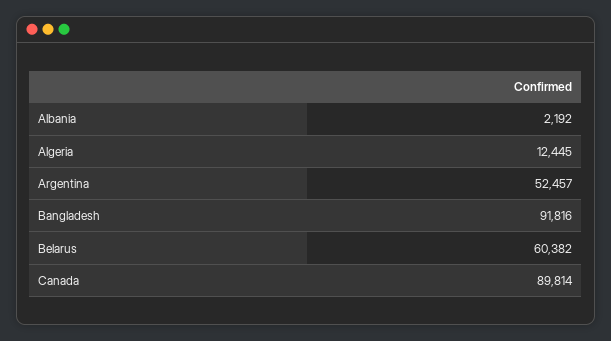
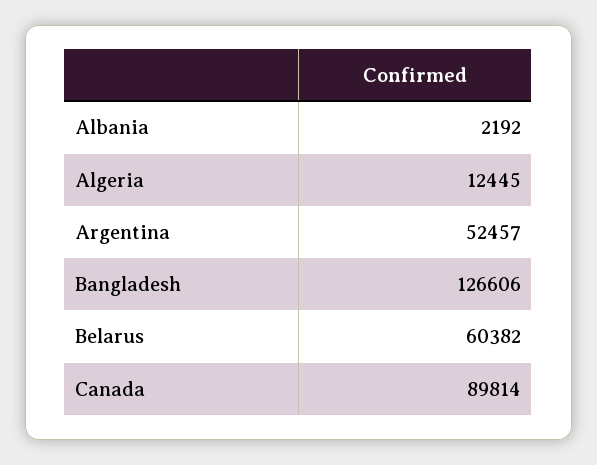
  {
    "Albania": 2192,
    "Algeria": 12445,
    "Argentina": 52457,
-   "Bangladesh": 91816,
+   "Bangladesh": 126606,
    "Belarus": 60382,
    "Canada": 89814
  }

